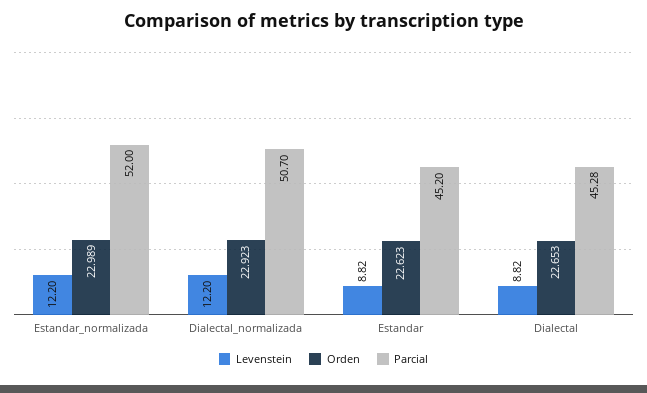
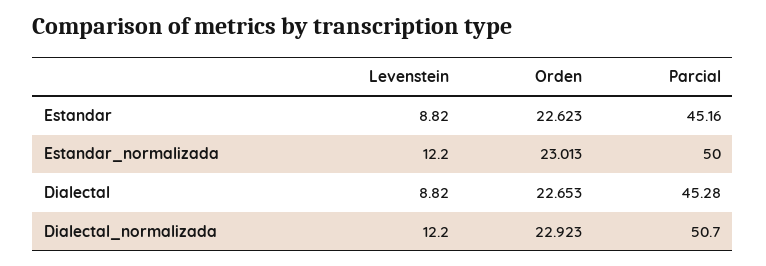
  {
    "Levenstein": {
      "Estandar_normalizada": 12.2,
      "Dialectal_normalizada": 12.2,
      "Estandar": 8.82,
      "Dialectal": 8.82
    },
    "Orden": {
-     "Estandar_normalizada": 22.989,
+     "Estandar_normalizada": 23.013,
      "Dialectal_normalizada": 22.923,
      "Estandar": 22.623,
      "Dialectal": 22.653
    },
    "Parcial": {
-     "Estandar_normalizada": 52,
+     "Estandar_normalizada": 50,
      "Dialectal_normalizada": 50.7,
-     "Estandar": 45.2,
+     "Estandar": 45.16,
      "Dialectal": 45.28
    }
  }

